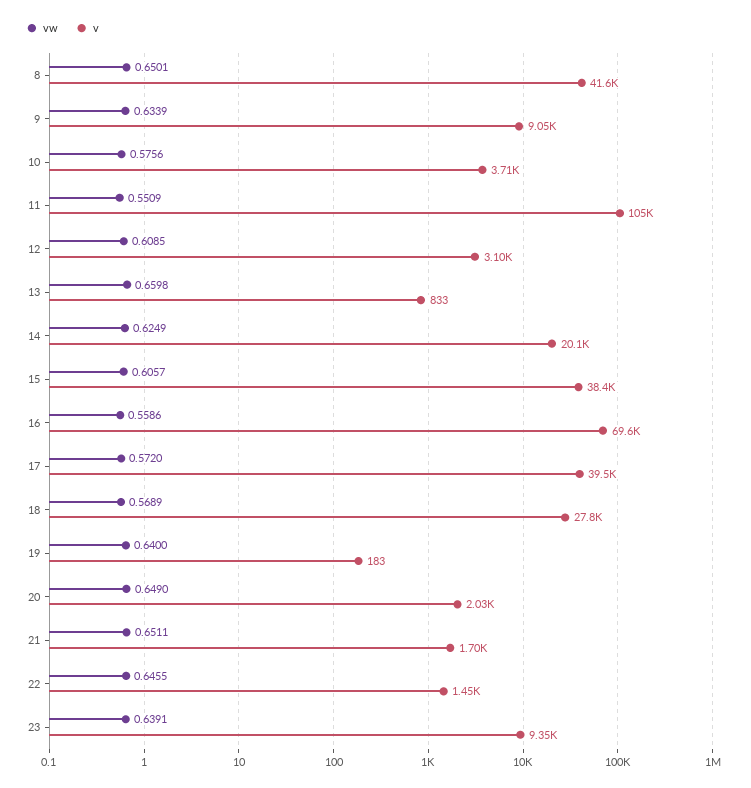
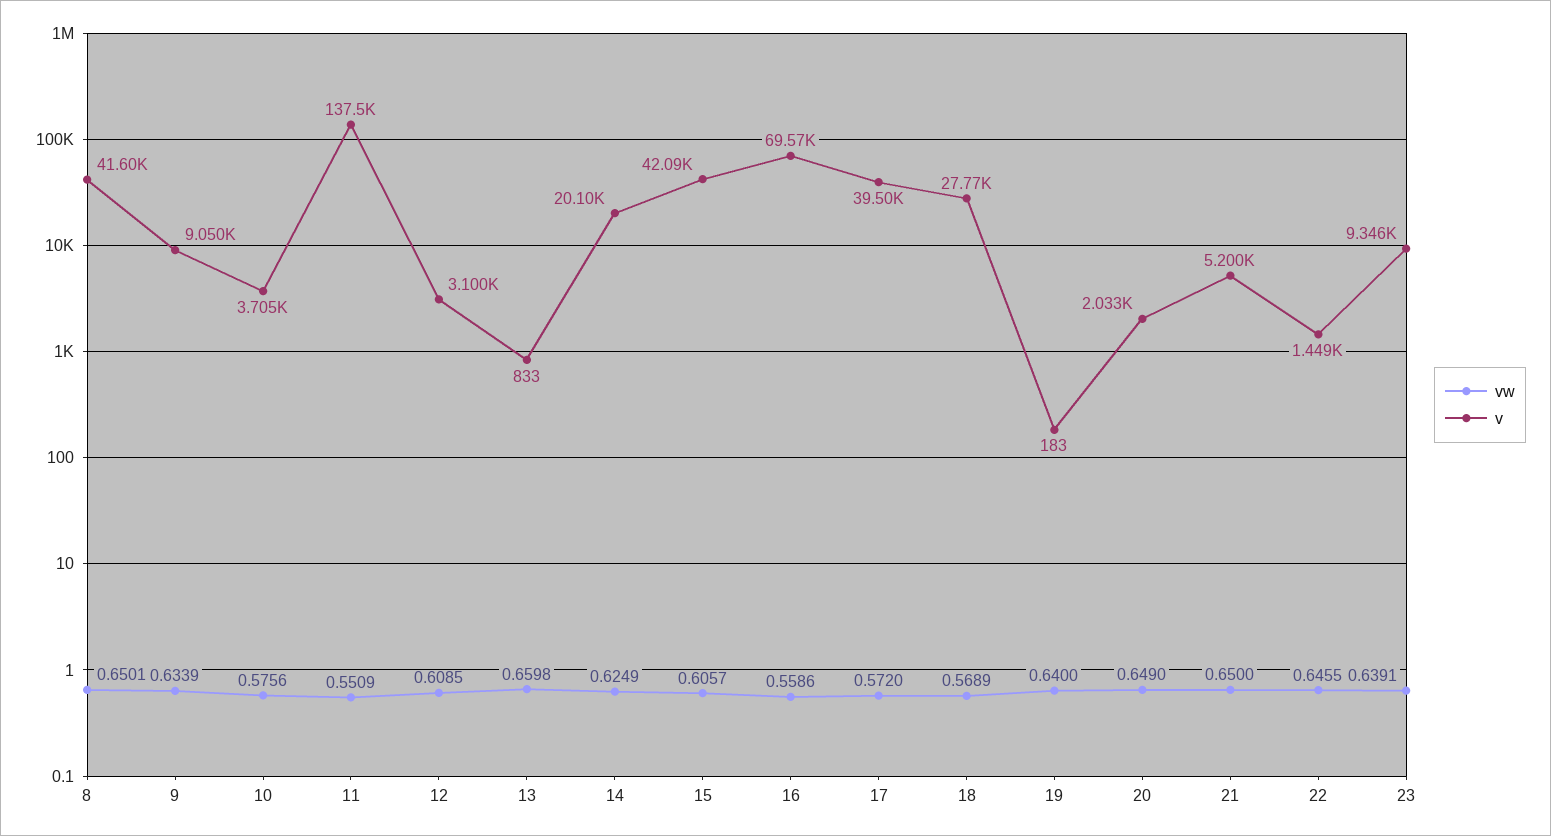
  {
    "vw": {
      "8": 0.6501,
      "9": 0.6339,
      "10": 0.5756,
      "11": 0.5509,
      "12": 0.6085,
      "13": 0.6598,
      "14": 0.6249,
      "15": 0.6057,
      "16": 0.5586,
      "17": 0.572,
      "18": 0.5689,
      "19": 0.64,
      "20": 0.649,
-     "21": 0.6511,
+     "21": 0.65,
      "22": 0.6455,
      "23": 0.6391
    },
    "v": {
      "8": 41600,
      "9": 9050,
      "10": 3705,
-     "11": 105000,
+     "11": 137500,
      "12": 3100,
      "13": 833,
      "14": 20100,
-     "15": 38400,
+     "15": 42090,
      "16": 69570,
      "17": 39500,
      "18": 27770,
      "19": 183,
      "20": 2033,
-     "21": 1700,
+     "21": 5200,
      "22": 1449,
      "23": 9346
    }
  }

